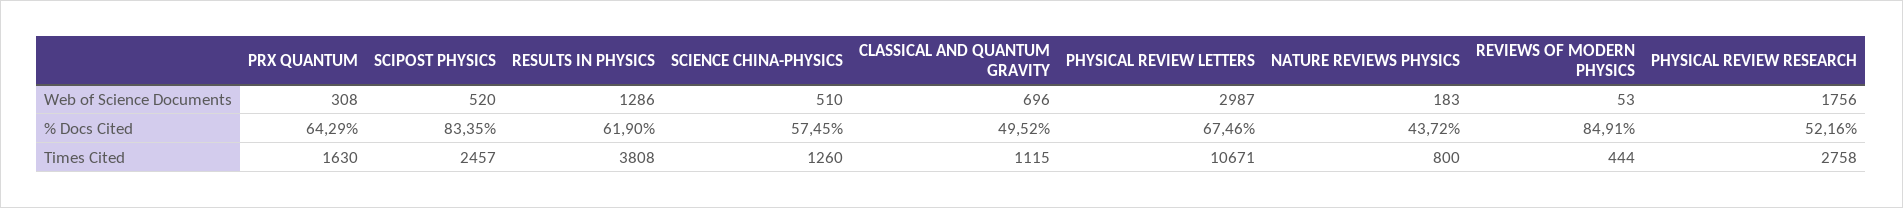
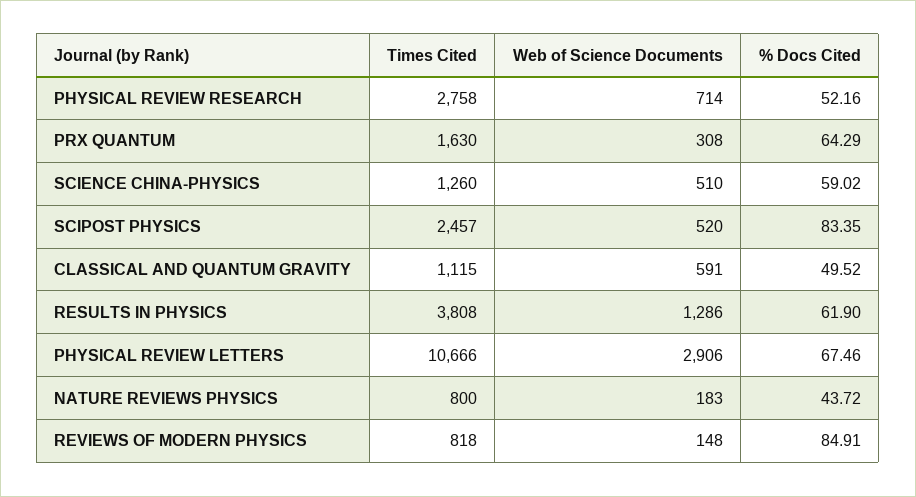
  {
    "PRX QUANTUM": {
      "Web of Science Documents": 308,
      "% Docs Cited": 64.29,
      "Times Cited": 1630
    },
    "SCIPOST PHYSICS": {
      "Web of Science Documents": 520,
      "% Docs Cited": 83.35,
      "Times Cited": 2457
    },
    "RESULTS IN PHYSICS": {
      "Web of Science Documents": 1286,
      "% Docs Cited": 61.9,
      "Times Cited": 3808
    },
    "SCIENCE CHINA-PHYSICS": {
      "Web of Science Documents": 510,
-     "% Docs Cited": 57.45,
+     "% Docs Cited": 59.02,
      "Times Cited": 1260
    },
    "CLASSICAL AND QUANTUM GRAVITY": {
-     "Web of Science Documents": 696,
+     "Web of Science Documents": 591,
      "% Docs Cited": 49.52,
      "Times Cited": 1115
    },
    "PHYSICAL REVIEW LETTERS": {
-     "Web of Science Documents": 2987,
+     "Web of Science Documents": 2906,
      "% Docs Cited": 67.46,
-     "Times Cited": 10671
+     "Times Cited": 10666
    },
    "NATURE REVIEWS PHYSICS": {
      "Web of Science Documents": 183,
      "% Docs Cited": 43.72,
      "Times Cited": 800
    },
    "REVIEWS OF MODERN PHYSICS": {
-     "Web of Science Documents": 53,
+     "Web of Science Documents": 148,
      "% Docs Cited": 84.91,
-     "Times Cited": 444
+     "Times Cited": 818
    },
    "PHYSICAL REVIEW RESEARCH": {
-     "Web of Science Documents": 1756,
+     "Web of Science Documents": 714,
      "% Docs Cited": 52.16,
      "Times Cited": 2758
    }
  }

